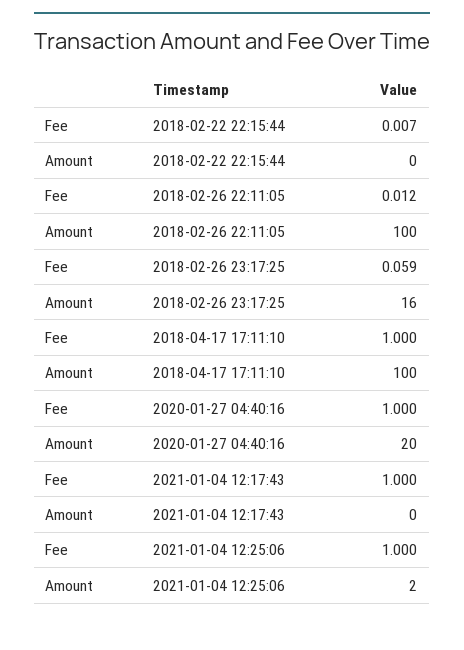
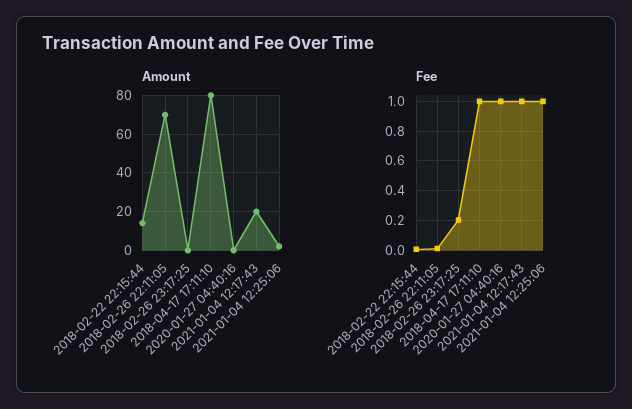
  {
    "Fee": {
      "2018-02-22 22:15:44": 0.007,
      "2018-02-26 22:11:05": 0.012,
-     "2018-02-26 23:17:25": 0.059,
+     "2018-02-26 23:17:25": 0.2,
      "2018-04-17 17:11:10": 1,
      "2020-01-27 04:40:16": 1,
      "2021-01-04 12:17:43": 1,
      "2021-01-04 12:25:06": 1
    },
    "Amount": {
-     "2018-02-22 22:15:44": 0,
+     "2018-02-22 22:15:44": 15,
-     "2018-02-26 22:11:05": 100,
+     "2018-02-26 22:11:05": 70,
-     "2018-02-26 23:17:25": 16,
+     "2018-02-26 23:17:25": 0,
-     "2018-04-17 17:11:10": 100,
+     "2018-04-17 17:11:10": 80,
-     "2020-01-27 04:40:16": 20,
+     "2020-01-27 04:40:16": 0,
-     "2021-01-04 12:17:43": 0,
+     "2021-01-04 12:17:43": 20,
      "2021-01-04 12:25:06": 2
    }
  }

